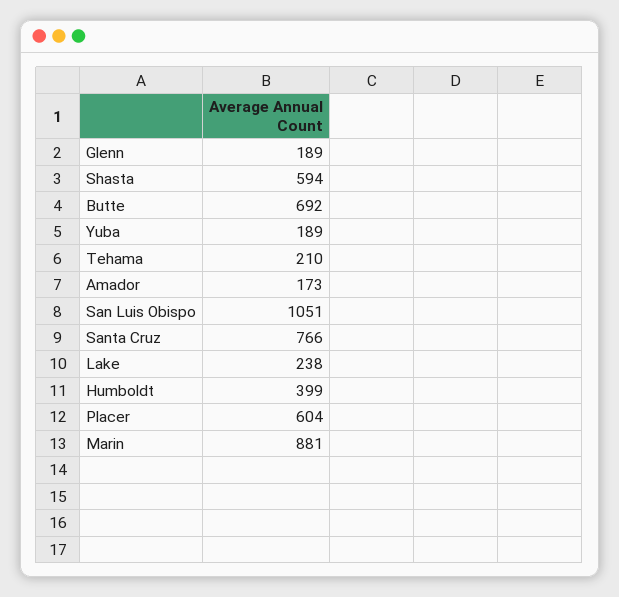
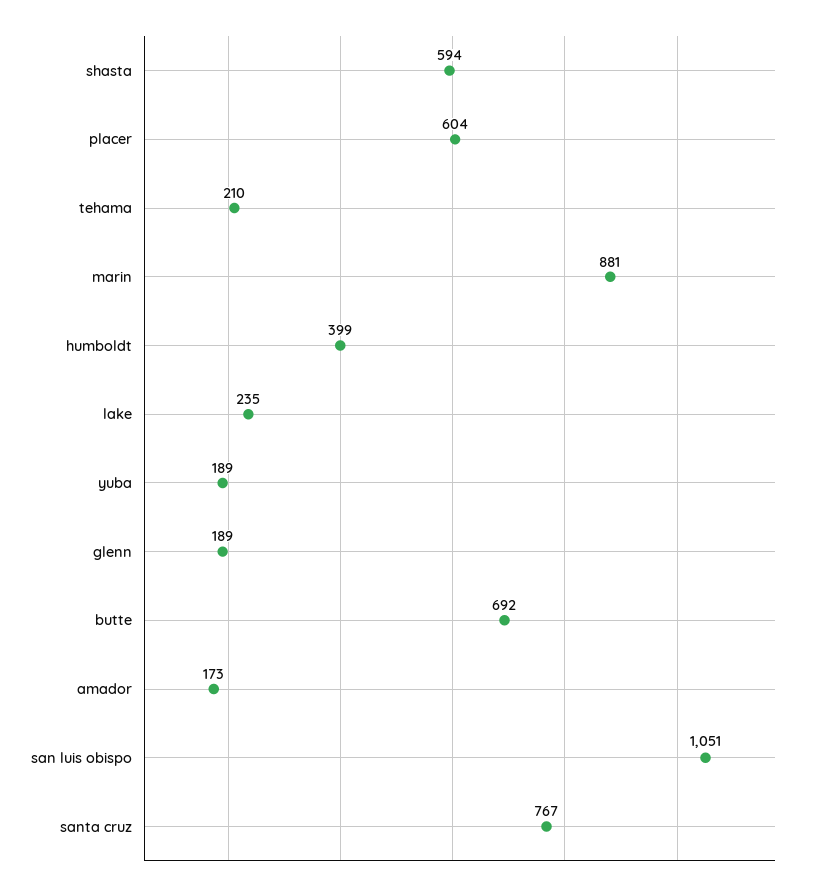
  {
    "Glenn": 189,
    "Shasta": 594,
    "Butte": 692,
    "Yuba": 189,
    "Tehama": 210,
    "Amador": 173,
    "San Luis Obispo": 1051,
-   "Santa Cruz": 766,
+   "Santa Cruz": 767,
-   "Lake": 238,
+   "Lake": 235,
    "Humboldt": 399,
    "Placer": 604,
    "Marin": 881
  }

